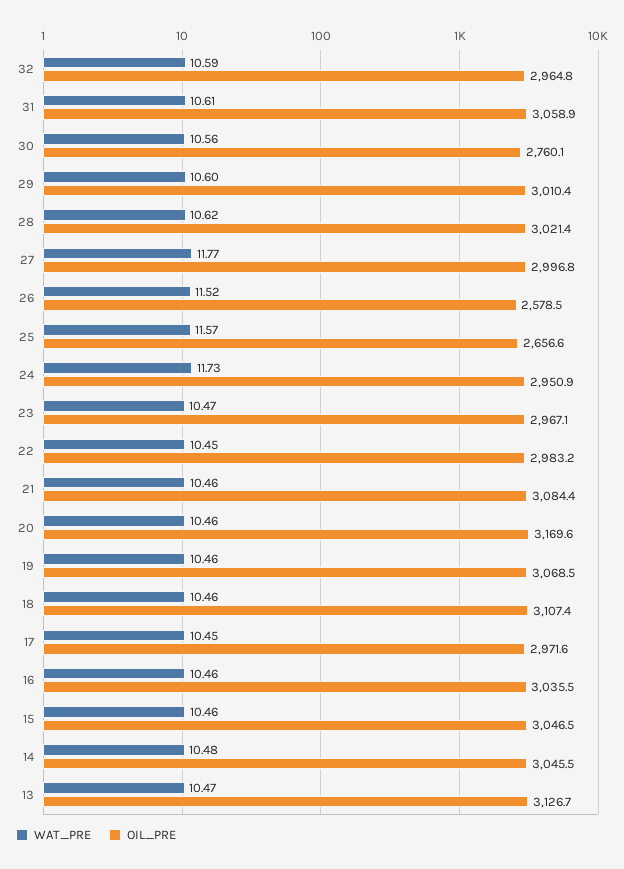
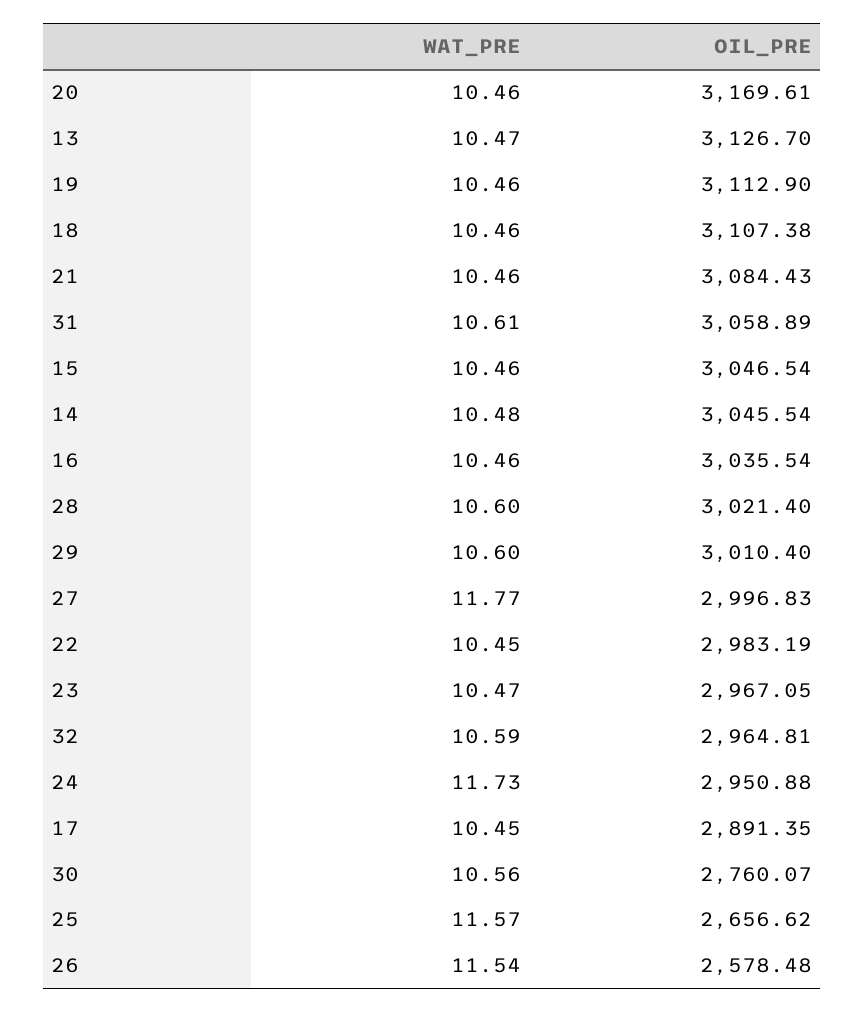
  {
    "WAT_PRE": {
      "32": 10.59,
      "31": 10.61,
      "30": 10.56,
      "29": 10.6,
-     "28": 10.62,
+     "28": 10.6,
      "27": 11.77,
-     "26": 11.52,
+     "26": 11.54,
      "25": 11.57,
      "24": 11.73,
      "23": 10.47,
      "22": 10.45,
      "21": 10.46,
      "20": 10.46,
      "19": 10.46,
      "18": 10.46,
      "17": 10.45,
      "16": 10.46,
      "15": 10.46,
      "14": 10.48,
      "13": 10.47
    },
    "OIL_PRE": {
      "32": 2964.81,
      "31": 3058.89,
      "30": 2760.07,
      "29": 3010.4,
      "28": 3021.4,
      "27": 2996.83,
      "26": 2578.48,
      "25": 2656.62,
      "24": 2950.88,
      "23": 2967.05,
      "22": 2983.19,
      "21": 3084.43,
      "20": 3169.61,
-     "19": 3068.5,
+     "19": 3112.9,
      "18": 3107.38,
-     "17": 2971.6,
+     "17": 2891.35,
      "16": 3035.54,
      "15": 3046.54,
      "14": 3045.54,
      "13": 3126.7
    }
  }

